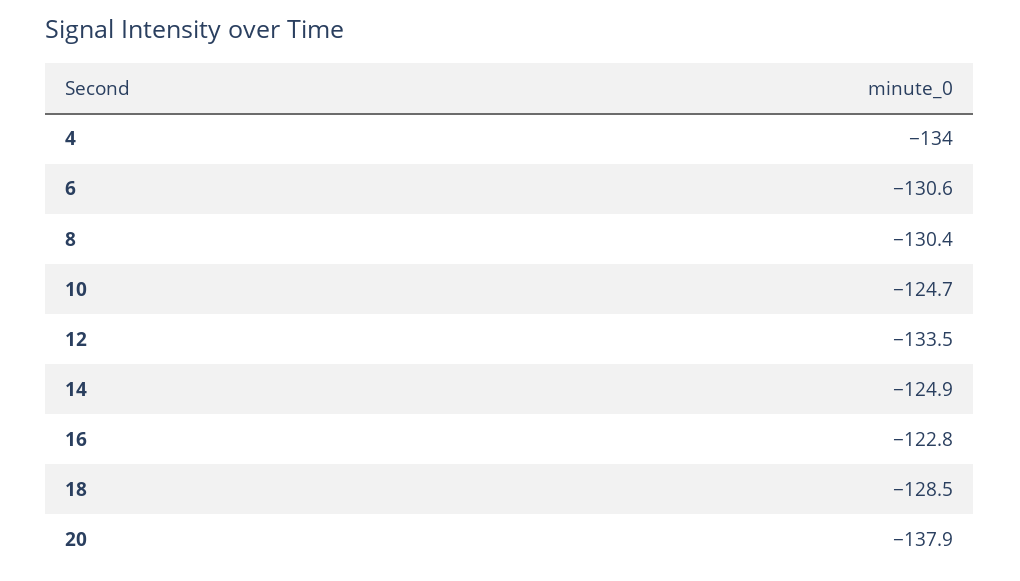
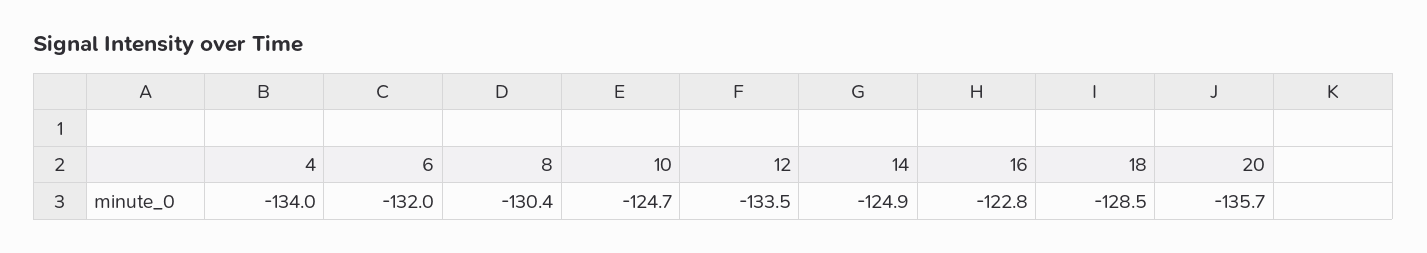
  {
    "4": -134,
-   "6": -130.6,
+   "6": -132,
    "8": -130.4,
    "10": -124.7,
    "12": -133.5,
    "14": -124.9,
    "16": -122.8,
    "18": -128.5,
-   "20": -137.9
+   "20": -135.7
  }

